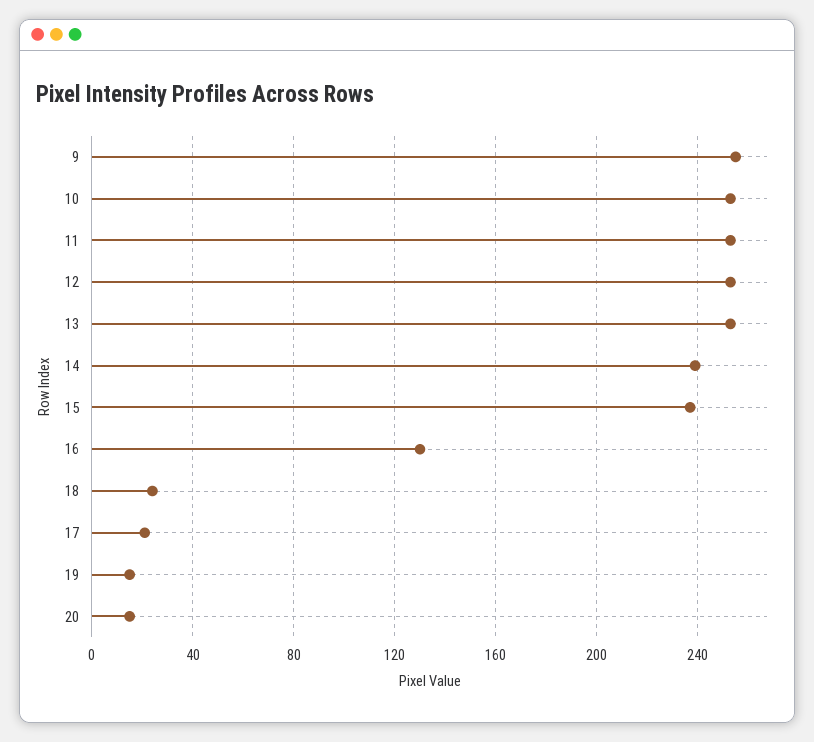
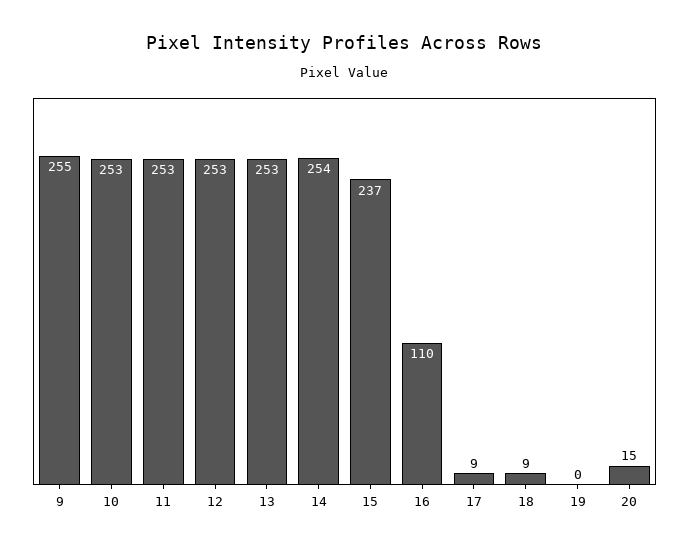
  {
    "9": 255,
    "10": 253,
    "11": 253,
    "12": 253,
    "13": 253,
-   "14": 240,
+   "14": 254,
    "15": 237,
-   "16": 130,
+   "16": 110,
-   "18": 25,
+   "18": 9,
-   "17": 20,
+   "17": 9,
-   "19": 15,
+   "19": 0,
    "20": 15
  }

